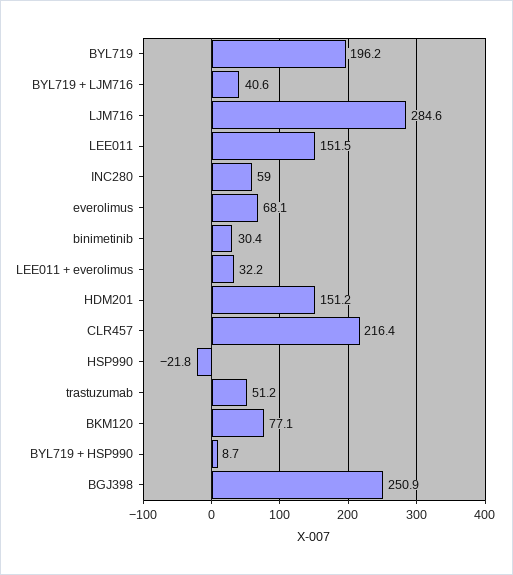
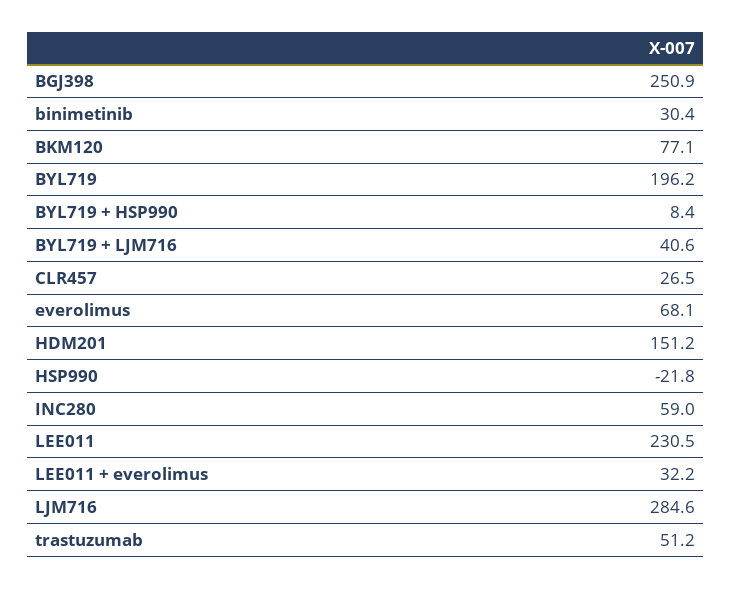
  {
    "BYL719": 196.2,
    "BYL719 + LJM716": 40.6,
    "LJM716": 284.6,
-   "LEE011": 151.5,
+   "LEE011": 230.5,
    "INC280": 59,
    "everolimus": 68.1,
    "binimetinib": 30.4,
    "LEE011 + everolimus": 32.2,
    "HDM201": 151.2,
-   "CLR457": 216.4,
+   "CLR457": 26.5,
    "HSP990": -21.8,
    "trastuzumab": 51.2,
    "BKM120": 77.1,
-   "BYL719 + HSP990": 8.7,
+   "BYL719 + HSP990": 8.4,
    "BGJ398": 250.9
  }

